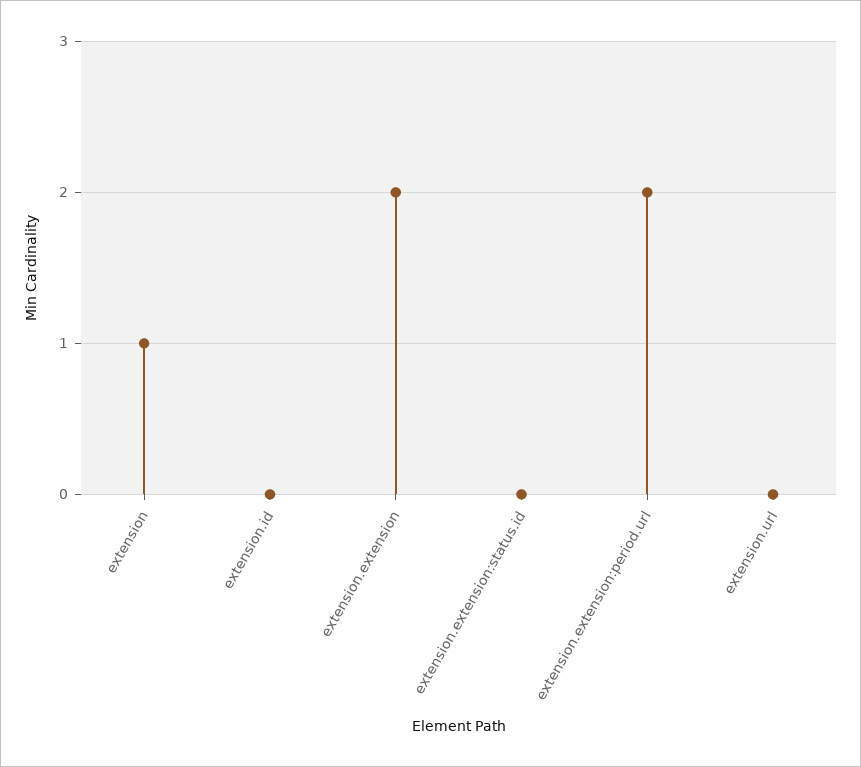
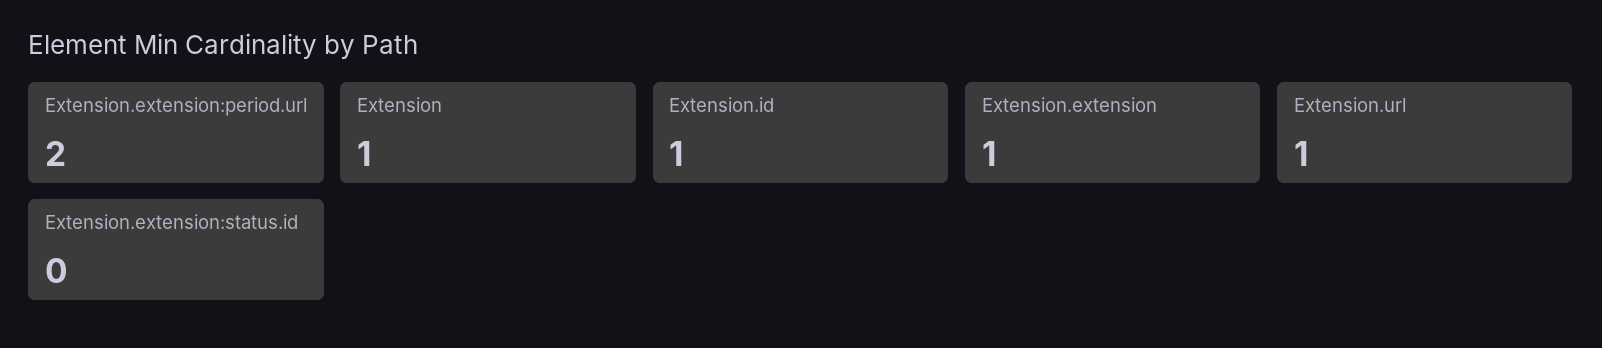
  {
    "extension": 1,
-   "extension.id": 0,
+   "extension.id": 1,
-   "extension.extension": 2,
+   "extension.extension": 1,
    "extension.extension:status.id": 0,
    "extension.extension:period.url": 2,
-   "extension.url": 0
+   "extension.url": 1
  }

